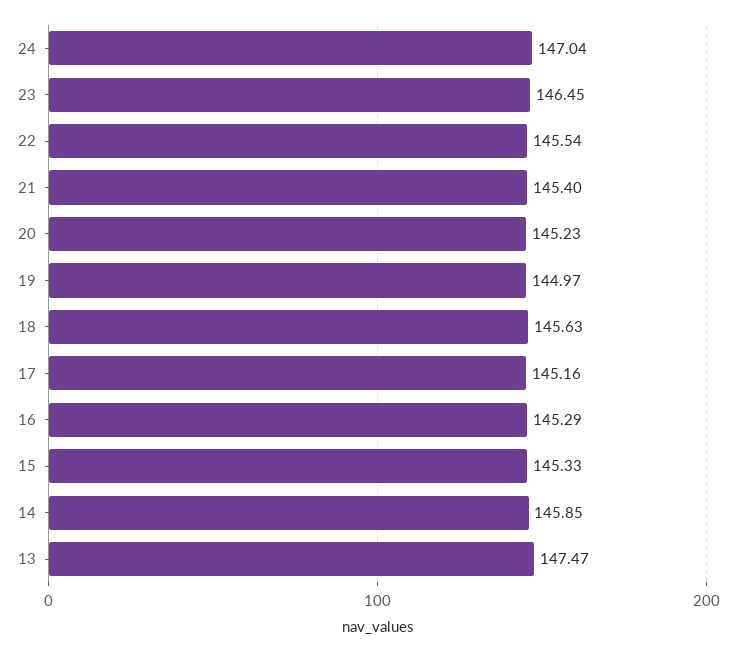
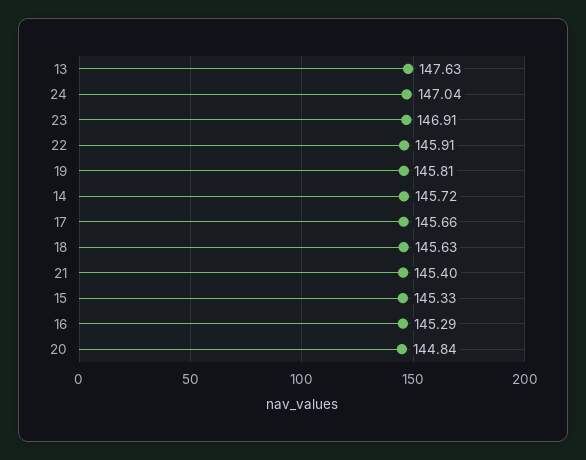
  {
    "24": 147.04,
-   "23": 146.45,
+   "23": 146.91,
-   "22": 145.54,
+   "22": 145.91,
    "21": 145.4,
-   "20": 145.23,
+   "20": 144.84,
-   "19": 144.97,
+   "19": 145.81,
    "18": 145.63,
-   "17": 145.16,
+   "17": 145.66,
    "16": 145.29,
    "15": 145.33,
-   "14": 145.85,
+   "14": 145.72,
-   "13": 147.47
+   "13": 147.63
  }

